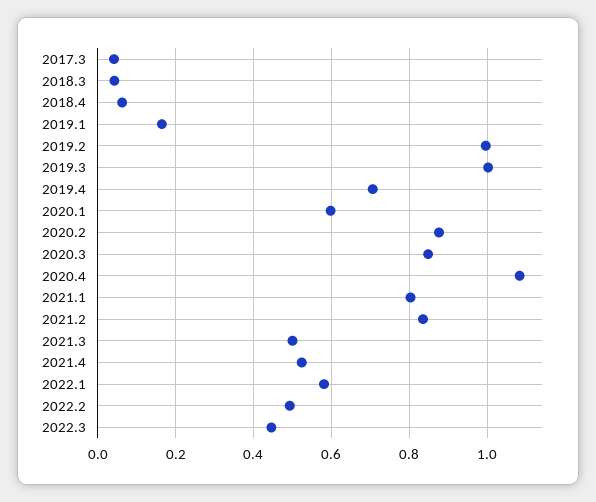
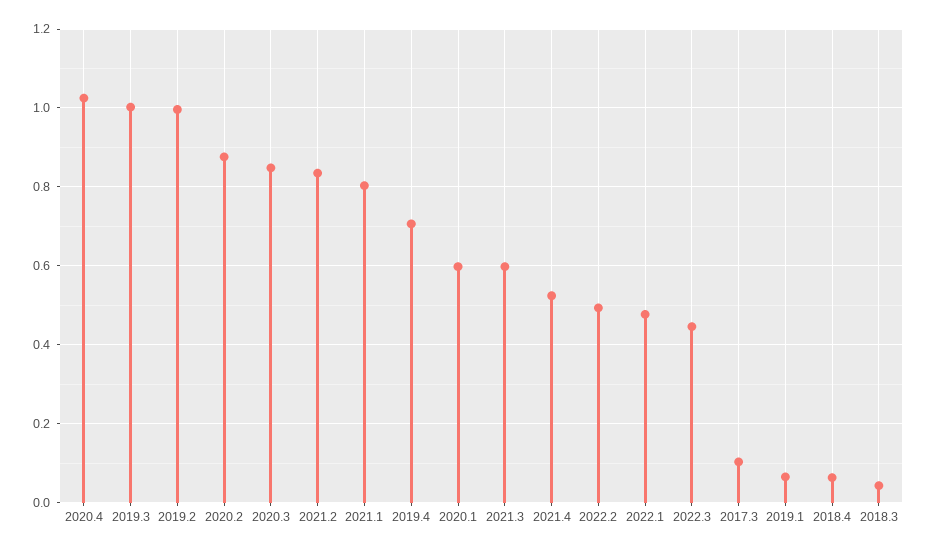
  {
-   "2017.3": 0.04,
+   "2017.3": 0.1,
    "2018.3": 0.04,
    "2018.4": 0.06,
-   "2019.1": 0.16,
+   "2019.1": 0.06,
    "2019.2": 1,
    "2019.3": 1,
    "2019.4": 0.7,
    "2020.1": 0.6,
    "2020.2": 0.88,
    "2020.3": 0.84,
-   "2020.4": 1.08,
+   "2020.4": 1.02,
    "2021.1": 0.8,
    "2021.2": 0.84,
-   "2021.3": 0.5,
+   "2021.3": 0.6,
    "2021.4": 0.52,
-   "2022.1": 0.58,
+   "2022.1": 0.48,
    "2022.2": 0.5,
    "2022.3": 0.44
  }

